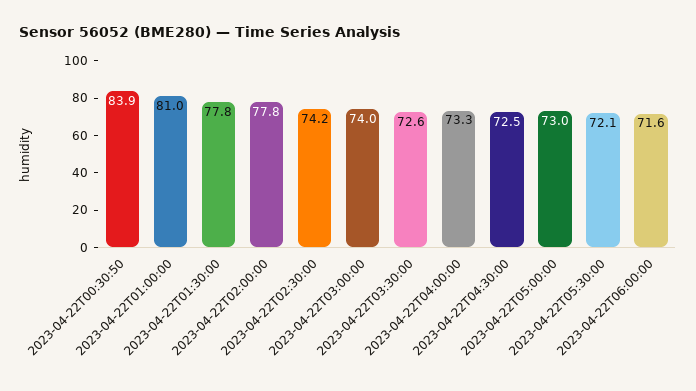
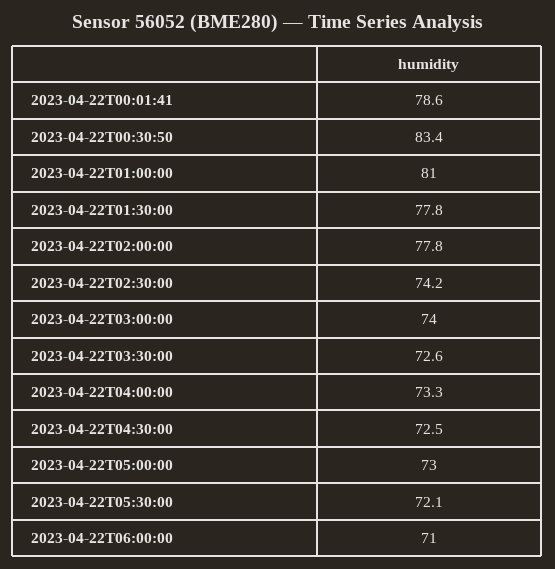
  {
-   "2023-04-22T00:30:50": 83.9,
+   "2023-04-22T00:30:50": 83.4,
    "2023-04-22T01:00:00": 81,
    "2023-04-22T01:30:00": 77.8,
    "2023-04-22T02:00:00": 77.8,
    "2023-04-22T02:30:00": 74.2,
    "2023-04-22T03:00:00": 74,
    "2023-04-22T03:30:00": 72.6,
    "2023-04-22T04:00:00": 73.3,
    "2023-04-22T04:30:00": 72.5,
    "2023-04-22T05:00:00": 73,
    "2023-04-22T05:30:00": 72.1,
-   "2023-04-22T06:00:00": 71.6
+   "2023-04-22T06:00:00": 71,
+   "2023-04-22T00:01:41": 78.6
  }

